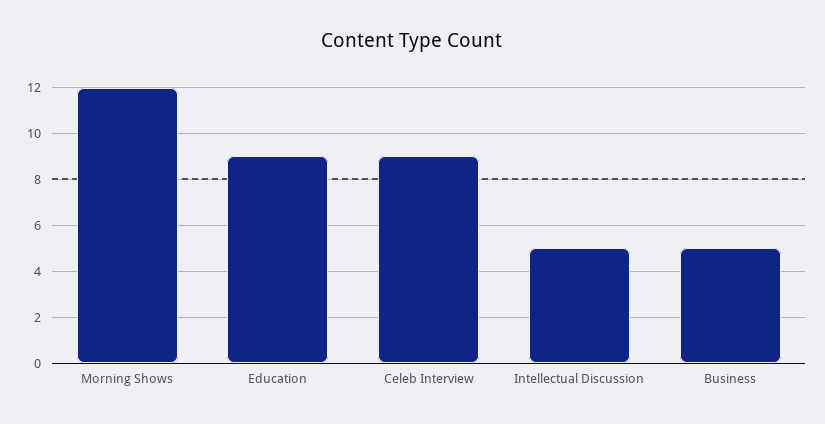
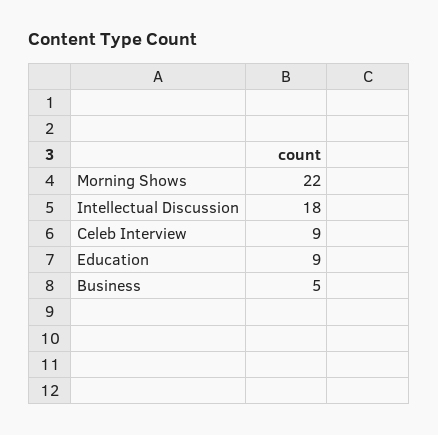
  {
-   "Morning Shows": 12,
+   "Morning Shows": 22,
    "Education": 9,
    "Celeb Interview": 9,
-   "Intellectual Discussion": 5,
+   "Intellectual Discussion": 18,
    "Business": 5
  }

